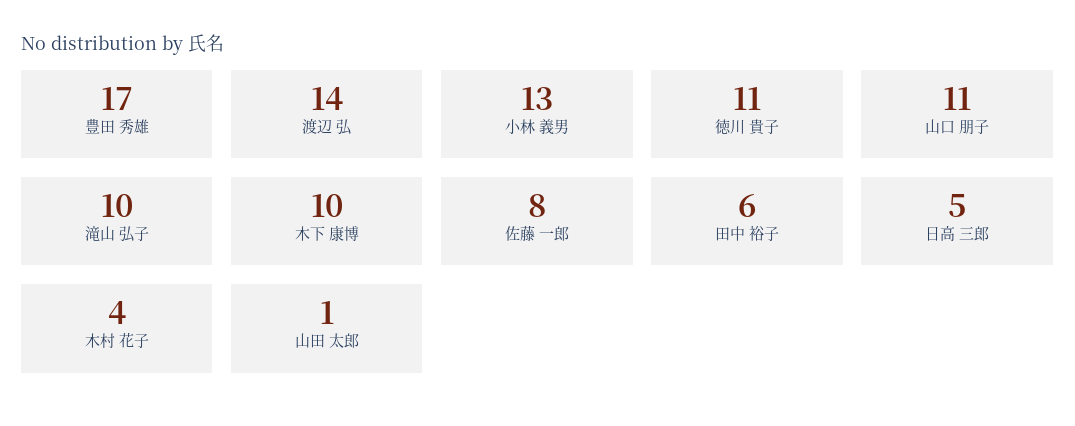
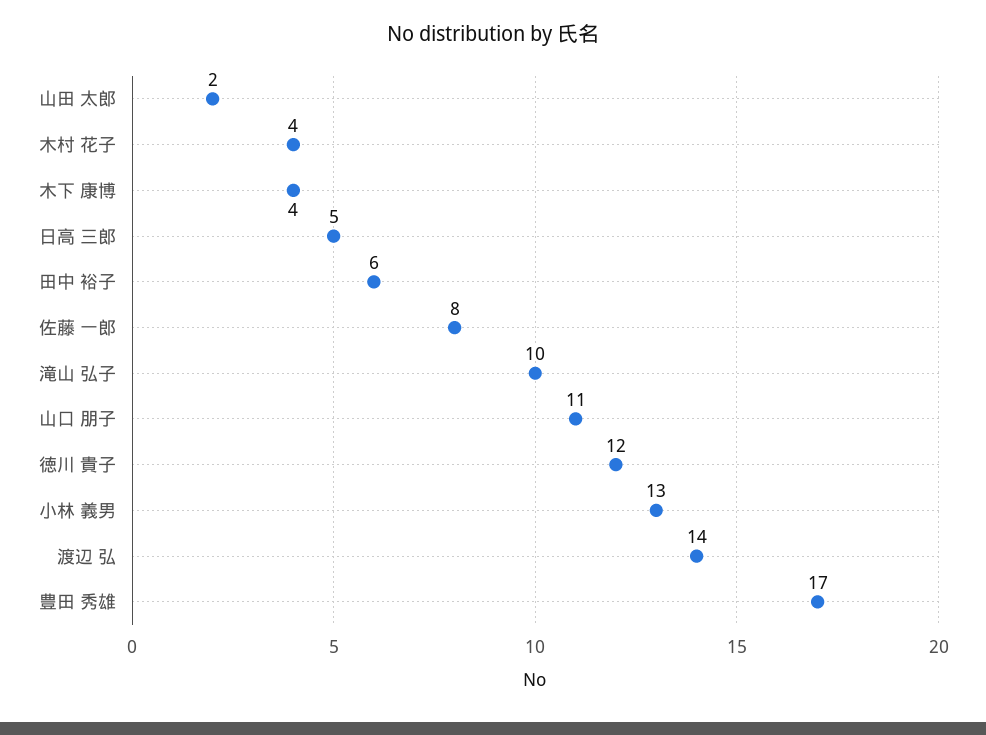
  {
    "豊田 秀雄": 17,
    "渡辺 弘": 14,
    "小林 義男": 13,
-   "徳川 貴子": 11,
+   "徳川 貴子": 12,
    "山口 朋子": 11,
    "滝山 弘子": 10,
-   "木下 康博": 10,
+   "木下 康博": 4,
    "佐藤 一郎": 8,
    "田中 裕子": 6,
    "日高 三郎": 5,
    "木村 花子": 4,
-   "山田 太郎": 1
+   "山田 太郎": 2
  }

